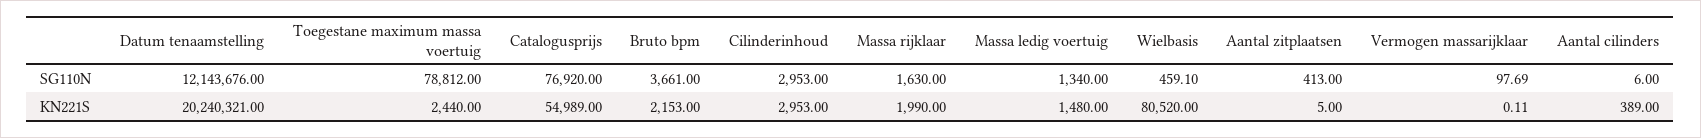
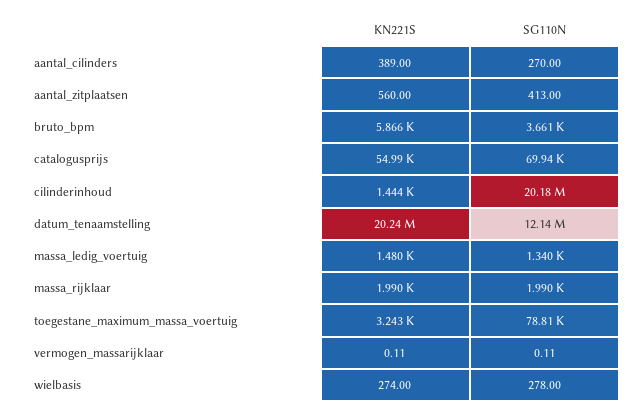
  {
    "Datum tenaamstelling": {
      "SG110N": 12143676,
      "KN221S": 20240321
    },
    "Toegestane maximum massa voertuig": {
      "SG110N": 78812,
-     "KN221S": 2440
+     "KN221S": 3243
    },
    "Catalogusprijs": {
-     "SG110N": 76920,
+     "SG110N": 69940,
      "KN221S": 54989
    },
    "Bruto bpm": {
      "SG110N": 3661,
-     "KN221S": 2153
+     "KN221S": 5866
    },
    "Cilinderinhoud": {
-     "SG110N": 2953,
+     "SG110N": 20180000,
-     "KN221S": 2953
+     "KN221S": 1444
    },
    "Massa rijklaar": {
-     "SG110N": 1630,
+     "SG110N": 1990,
      "KN221S": 1990
    },
    "Massa ledig voertuig": {
      "SG110N": 1340,
      "KN221S": 1480
    },
    "Wielbasis": {
-     "SG110N": 459.1,
+     "SG110N": 278,
-     "KN221S": 80520
+     "KN221S": 274
    },
    "Aantal zitplaatsen": {
      "SG110N": 413,
-     "KN221S": 5
+     "KN221S": 560
    },
    "Vermogen massarijklaar": {
-     "SG110N": 97.69,
+     "SG110N": 0.11,
      "KN221S": 0.11
    },
    "Aantal cilinders": {
-     "SG110N": 6,
+     "SG110N": 270,
      "KN221S": 389
    }
  }

